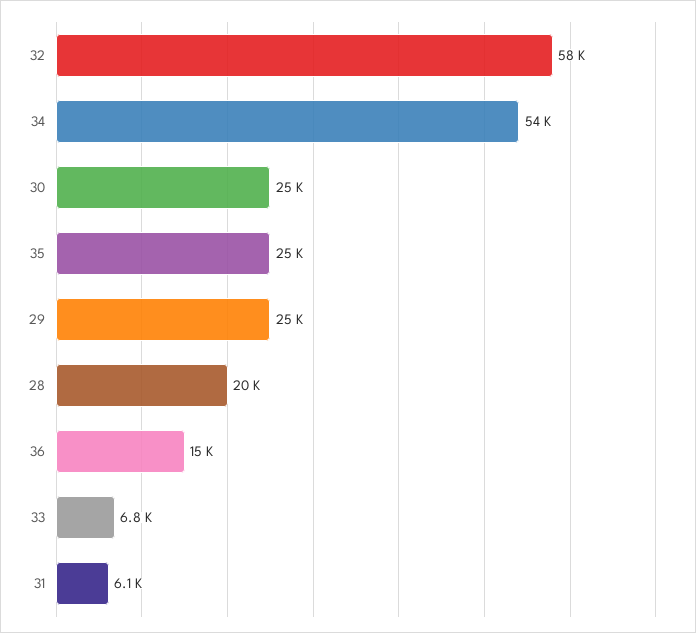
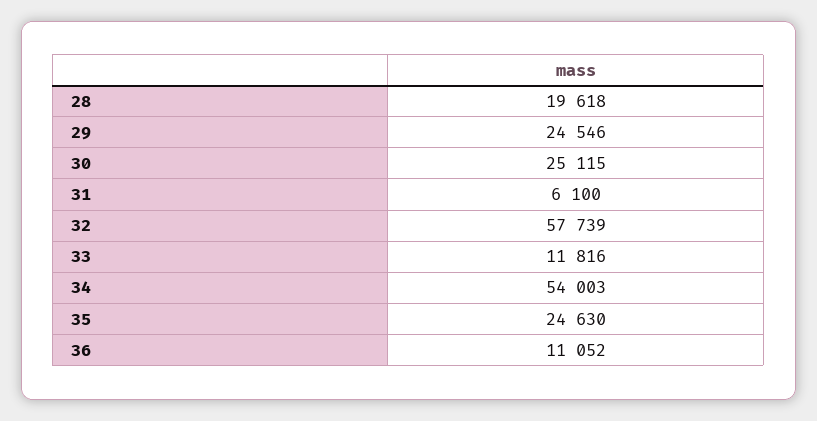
  {
    "32": 57739,
    "34": 54003,
    "30": 25115,
    "35": 24630,
    "29": 24546,
    "28": 19618,
-   "36": 15000,
+   "36": 11052,
-   "33": 6800,
+   "33": 11816,
    "31": 6100
  }

